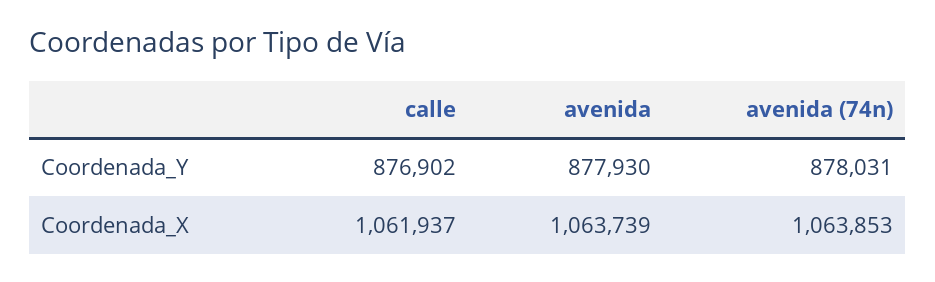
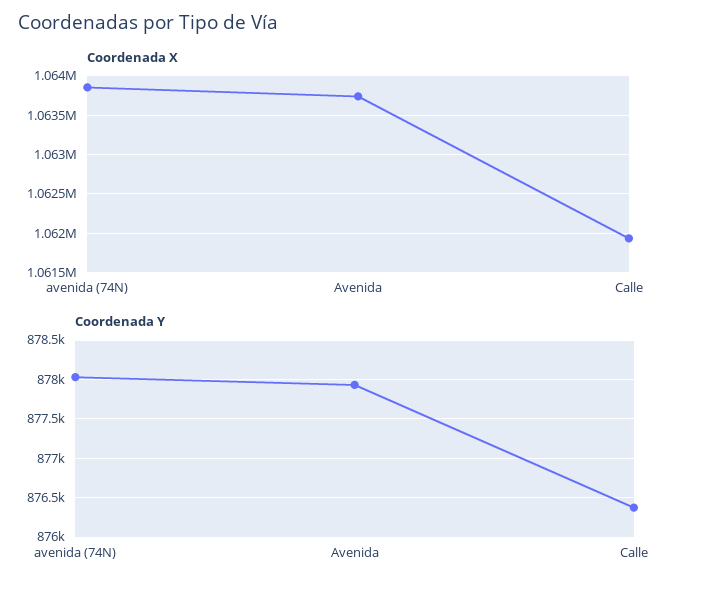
  {
    "Coordenada_Y": {
-     "calle": 876902,
+     "calle": 876400,
      "avenida": 877930,
      "avenida (74n)": 878031
    },
    "Coordenada_X": {
      "calle": 1061937,
      "avenida": 1063739,
      "avenida (74n)": 1063853
    }
  }

